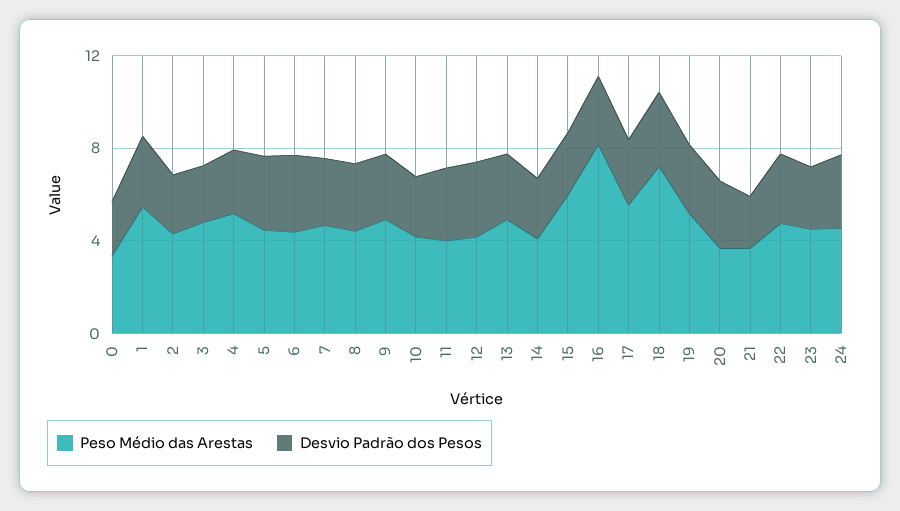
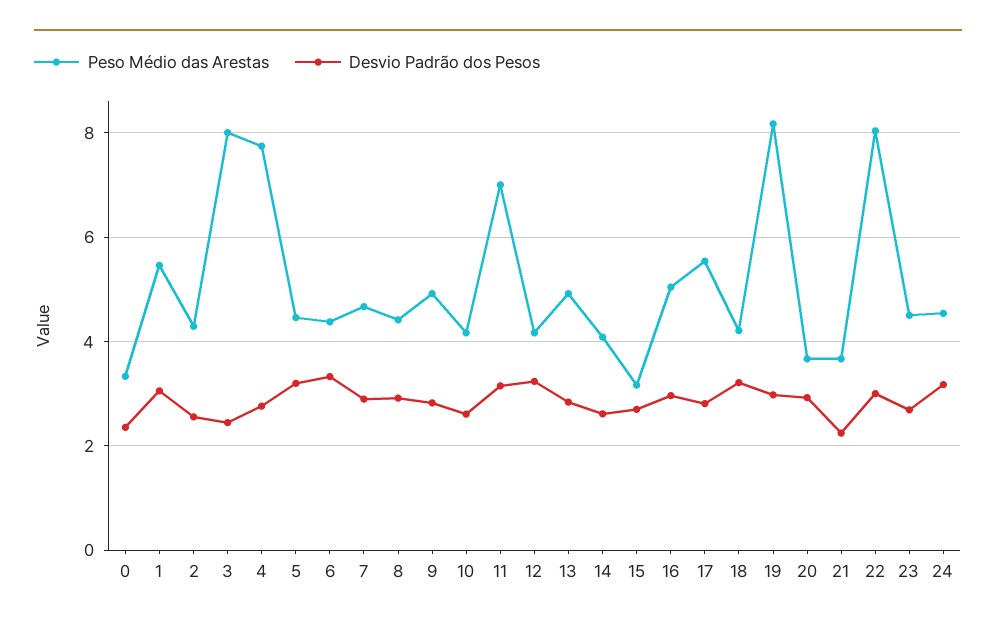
  {
    "Peso Médio das Arestas": {
      "0": 3.4,
      "1": 5.4,
      "2": 4.2,
-     "3": 5,
+     "3": 8,
-     "4": 5,
+     "4": 7.8,
      "5": 4.4,
      "6": 4.4,
      "7": 4.6,
      "8": 4.4,
      "9": 5,
      "10": 4.2,
-     "11": 4,
+     "11": 7,
      "12": 4.2,
      "13": 5,
      "14": 4,
-     "15": 6,
+     "15": 3.2,
-     "16": 8,
+     "16": 5,
      "17": 5.6,
-     "18": 7,
+     "18": 4.2,
-     "19": 5,
+     "19": 8.2,
      "20": 3.6,
      "21": 3.6,
-     "22": 5,
+     "22": 8,
      "23": 4.6,
      "24": 4.6
    },
    "Desvio Padrão dos Pesos": {
      "0": 2.4,
      "1": 3,
      "2": 2.6,
      "3": 2.4,
      "4": 2.8,
      "5": 3.2,
      "6": 3.4,
      "7": 2.8,
      "8": 3,
      "9": 2.8,
      "10": 2.6,
      "11": 3.2,
      "12": 3.2,
      "13": 2.8,
      "14": 2.6,
      "15": 2.8,
      "16": 3,
      "17": 2.8,
      "18": 3.2,
      "19": 3,
      "20": 3,
      "21": 2.2,
      "22": 3,
      "23": 2.6,
      "24": 3.2
    }
  }

